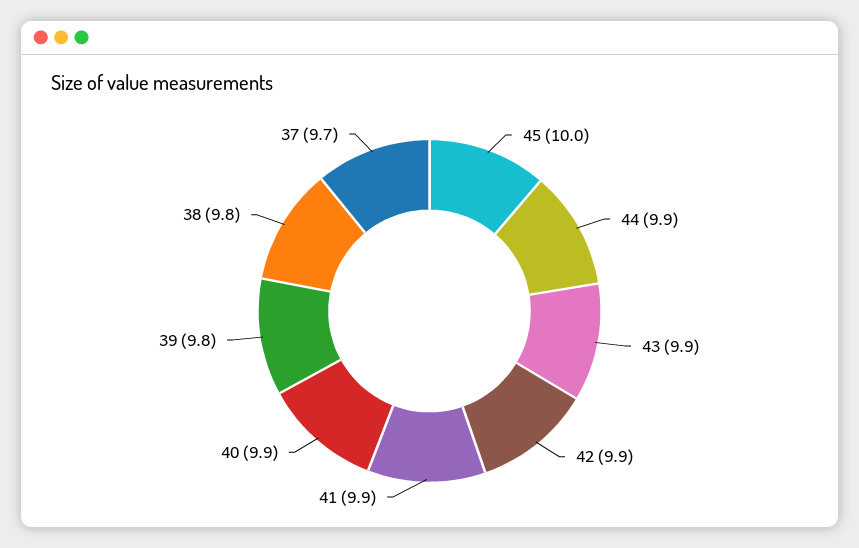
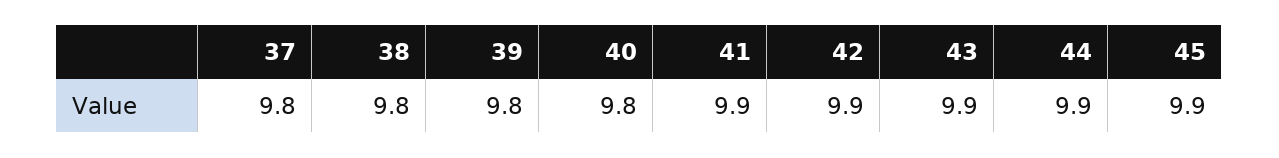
  {
-   "45": 10,
+   "45": 9.9,
    "44": 9.9,
    "43": 9.9,
    "42": 9.9,
    "41": 9.9,
-   "40": 9.9,
+   "40": 9.8,
    "39": 9.8,
    "38": 9.8,
-   "37": 9.7
+   "37": 9.8
  }

